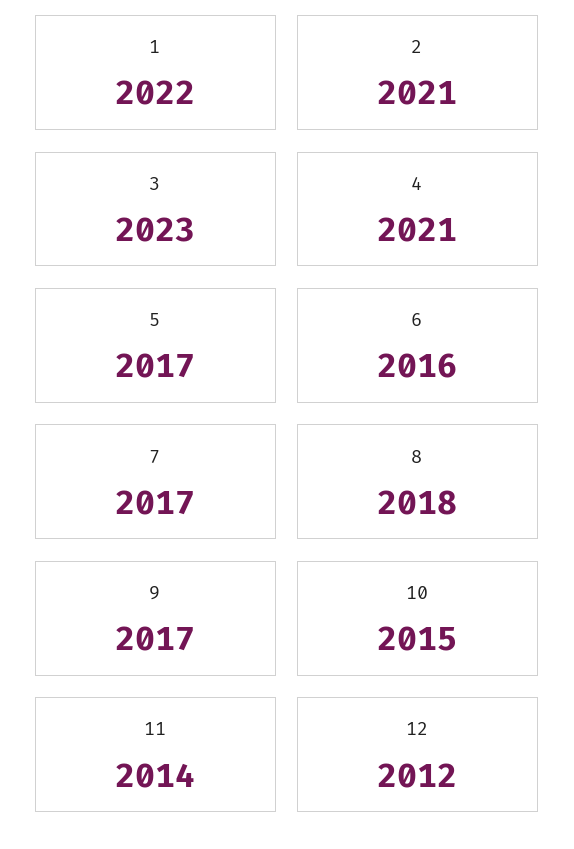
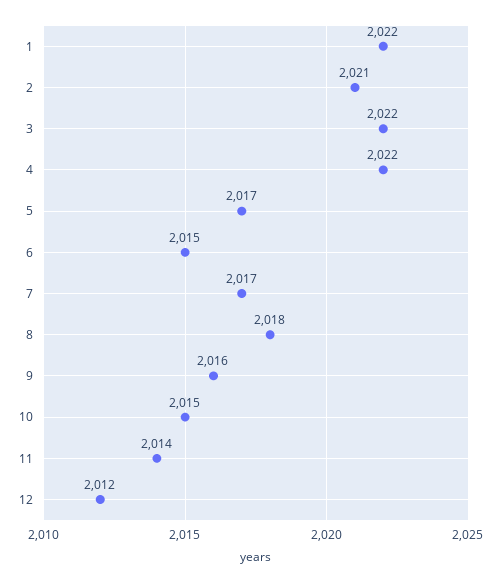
  {
    "1": 2022,
    "2": 2021,
-   "3": 2023,
+   "3": 2022,
-   "4": 2021,
+   "4": 2022,
    "5": 2017,
-   "6": 2016,
+   "6": 2015,
    "7": 2017,
    "8": 2018,
-   "9": 2017,
+   "9": 2016,
    "10": 2015,
    "11": 2014,
    "12": 2012
  }

